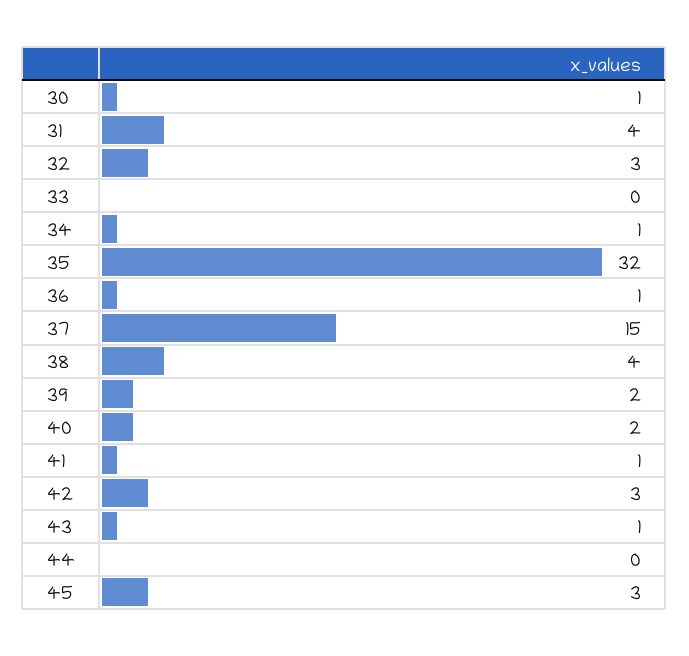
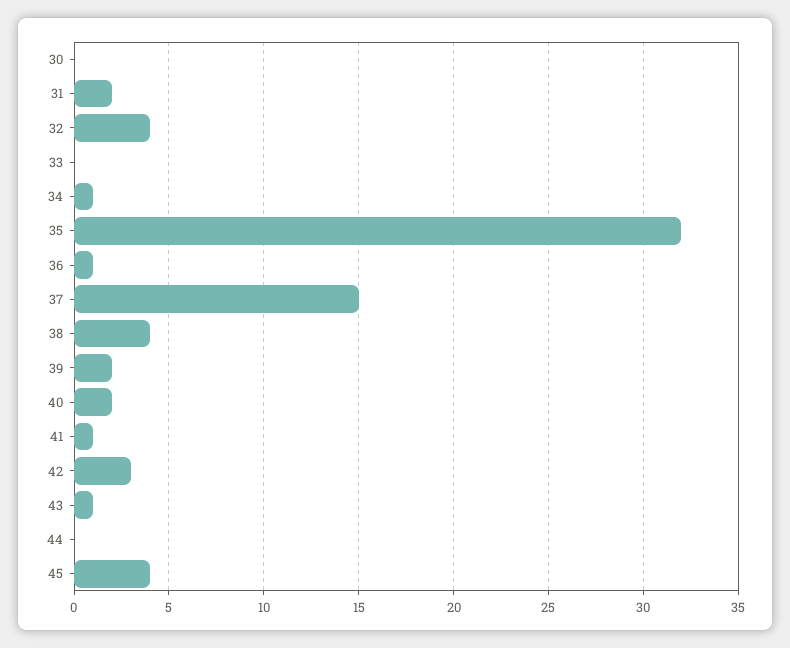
  {
-   "30": 1,
+   "30": 0,
-   "31": 4,
+   "31": 2,
-   "32": 3,
+   "32": 4,
    "33": 0,
    "34": 1,
    "35": 32,
    "36": 1,
    "37": 15,
    "38": 4,
    "39": 2,
    "40": 2,
    "41": 1,
    "42": 3,
    "43": 1,
    "44": 0,
-   "45": 3
+   "45": 4
  }

